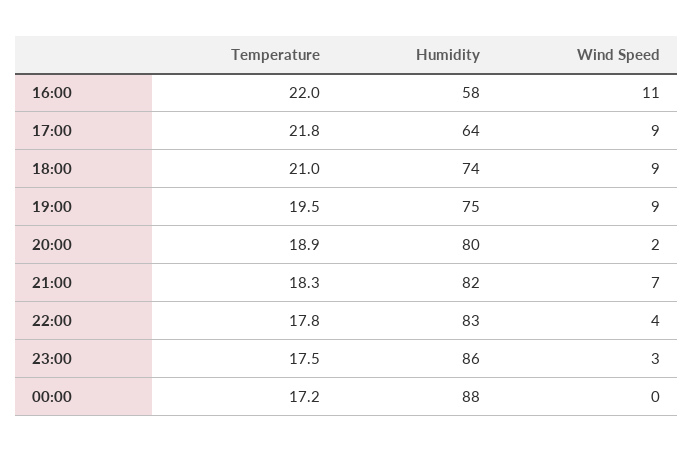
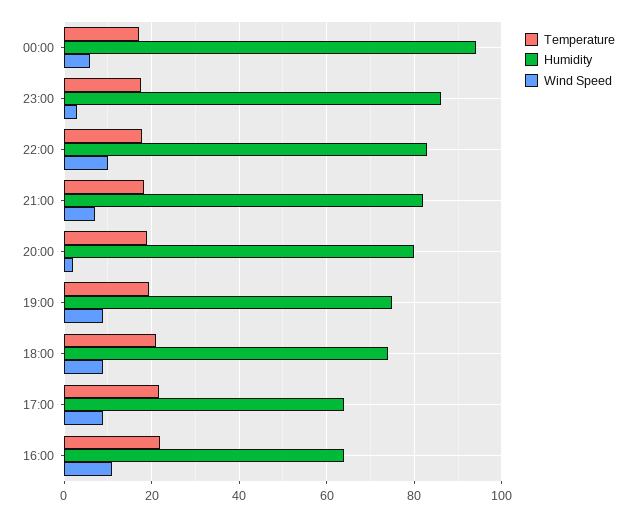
  {
    "Temperature": {
      "16:00": 22,
      "17:00": 21.8,
      "18:00": 21,
      "19:00": 19.5,
      "20:00": 18.9,
      "21:00": 18.3,
      "22:00": 17.8,
      "23:00": 17.5,
      "00:00": 17.2
    },
    "Humidity": {
-     "16:00": 58,
+     "16:00": 64,
      "17:00": 64,
      "18:00": 74,
      "19:00": 75,
      "20:00": 80,
      "21:00": 82,
      "22:00": 83,
      "23:00": 86,
-     "00:00": 88
+     "00:00": 94
    },
    "Wind Speed": {
      "16:00": 11,
      "17:00": 9,
      "18:00": 9,
      "19:00": 9,
      "20:00": 2,
      "21:00": 7,
-     "22:00": 4,
+     "22:00": 10,
      "23:00": 3,
-     "00:00": 0
+     "00:00": 6
    }
  }

